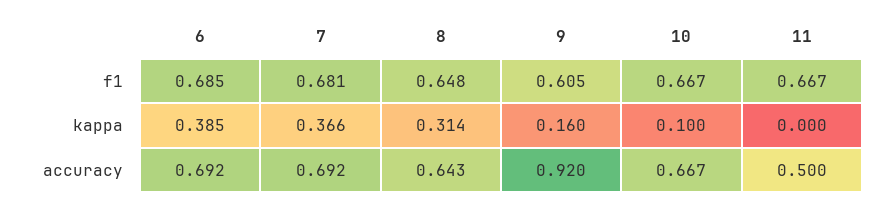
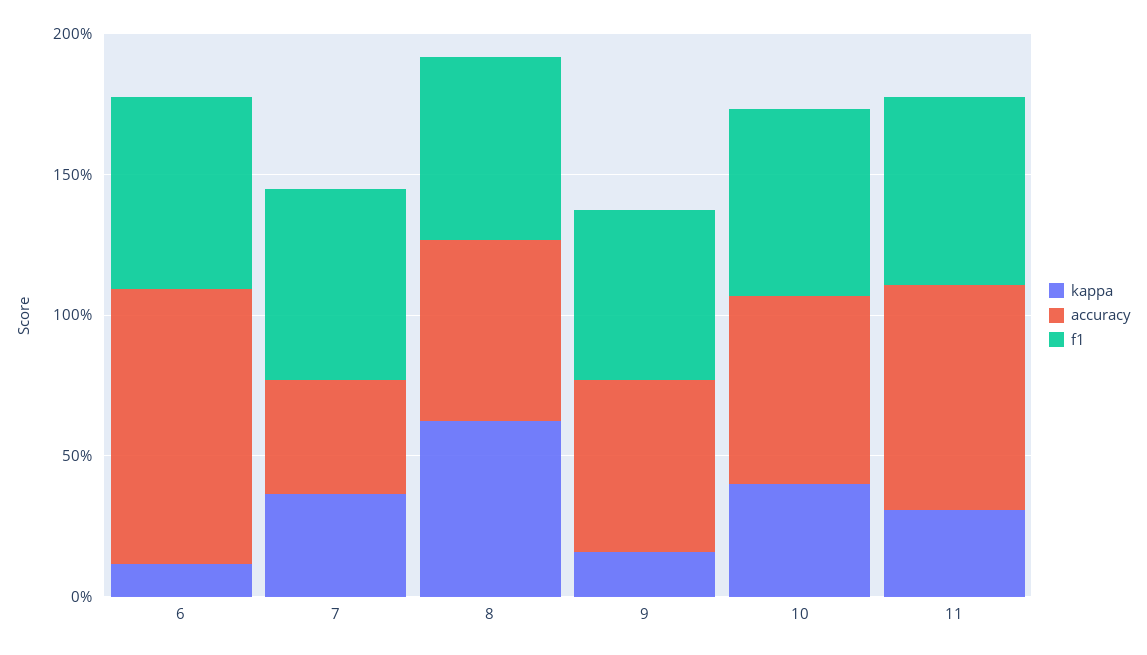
  {
    "f1": {
      "6": 0.685,
      "7": 0.681,
      "8": 0.648,
      "9": 0.605,
      "10": 0.667,
      "11": 0.667
    },
    "kappa": {
-     "6": 0.385,
+     "6": 0.1,
      "7": 0.366,
-     "8": 0.314,
+     "8": 0.6,
      "9": 0.16,
-     "10": 0.1,
+     "10": 0.4,
-     "11": 0
+     "11": 0.3
    },
    "accuracy": {
-     "6": 0.692,
+     "6": 1,
-     "7": 0.692,
+     "7": 0.4,
      "8": 0.643,
-     "9": 0.92,
+     "9": 0.6,
      "10": 0.667,
-     "11": 0.5
+     "11": 0.8
    }
  }

